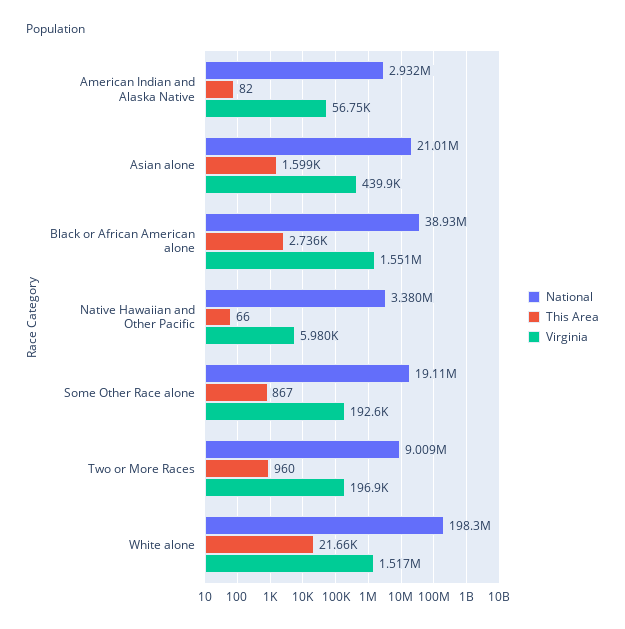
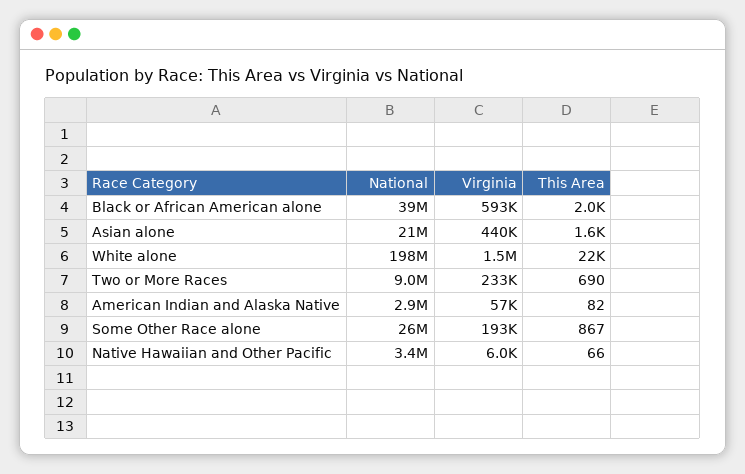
  {
    "National": {
      "American Indian and Alaska Native": 2932000,
      "Asian alone": 21010000,
      "Black or African American alone": 38930000,
      "Native Hawaiian and Other Pacific": 3380000,
-     "Some Other Race alone": 19110000,
+     "Some Other Race alone": 26000000,
      "Two or More Races": 9009000,
      "White alone": 198300000
    },
    "This Area": {
      "American Indian and Alaska Native": 82,
      "Asian alone": 1599,
-     "Black or African American alone": 2736,
+     "Black or African American alone": 2000,
      "Native Hawaiian and Other Pacific": 66,
      "Some Other Race alone": 867,
-     "Two or More Races": 960,
+     "Two or More Races": 690,
      "White alone": 21660
    },
    "Virginia": {
      "American Indian and Alaska Native": 56750,
      "Asian alone": 439900,
-     "Black or African American alone": 1551000,
+     "Black or African American alone": 593000,
      "Native Hawaiian and Other Pacific": 5980,
      "Some Other Race alone": 192600,
-     "Two or More Races": 196900,
+     "Two or More Races": 233000,
      "White alone": 1517000
    }
  }

